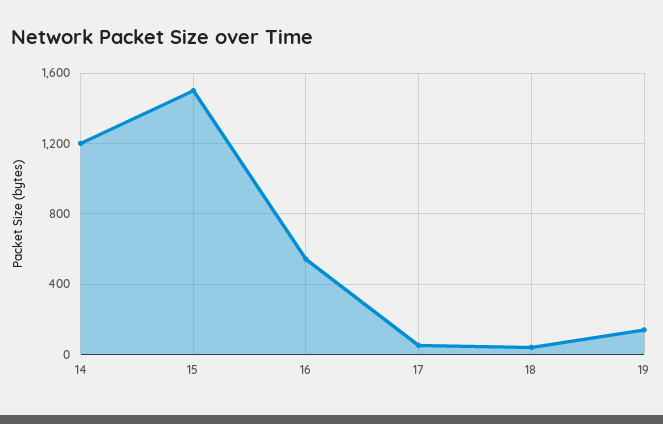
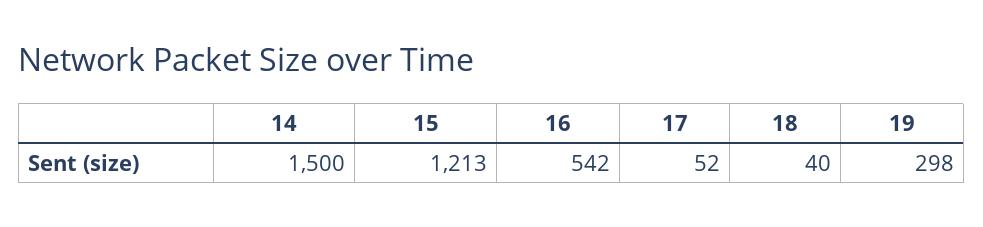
  {
-   "14": 1200,
+   "14": 1500,
-   "15": 1500,
+   "15": 1213,
    "16": 542,
    "17": 52,
    "18": 40,
-   "19": 150
+   "19": 298
  }

